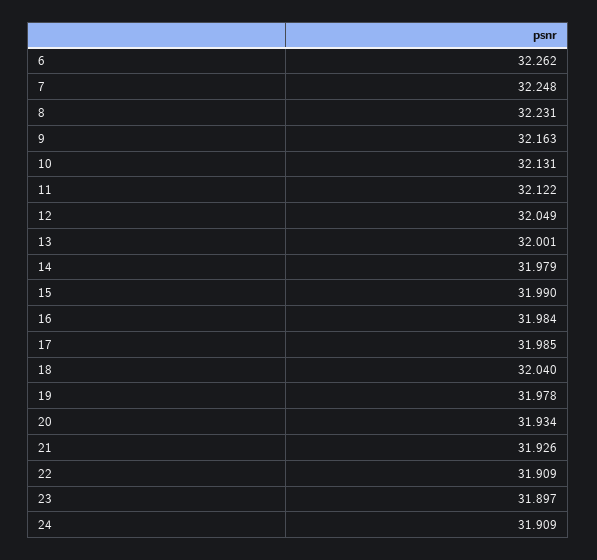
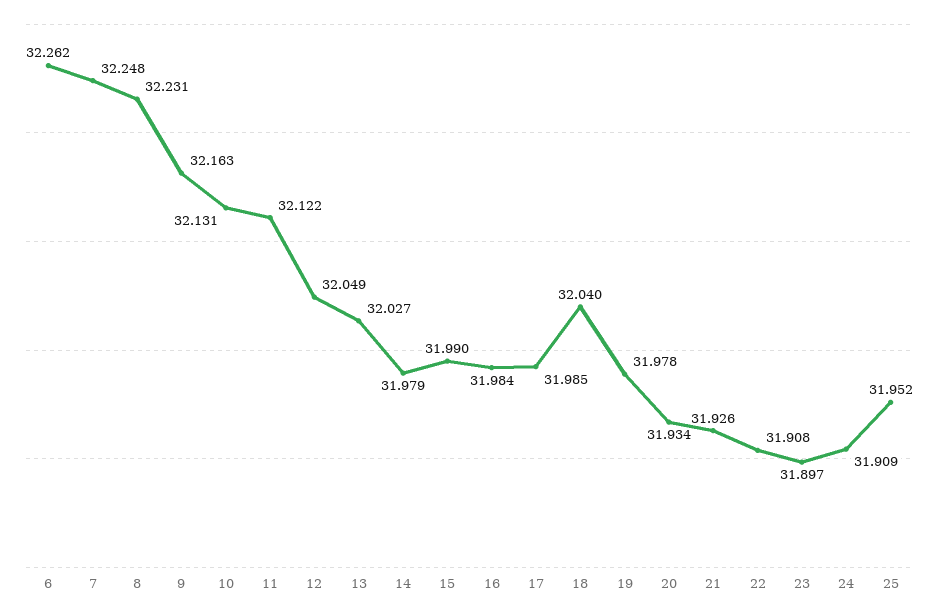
  {
    "6": 32.262,
    "7": 32.248,
    "8": 32.231,
    "9": 32.163,
    "10": 32.131,
    "11": 32.122,
    "12": 32.049,
-   "13": 32.001,
+   "13": 32.027,
    "14": 31.979,
    "15": 31.99,
    "16": 31.984,
    "17": 31.985,
    "18": 32.04,
    "19": 31.978,
    "20": 31.934,
    "21": 31.926,
-   "22": 31.909,
+   "22": 31.908,
    "23": 31.897,
-   "24": 31.909
+   "24": 31.909,
+   "25": 31.952
  }

